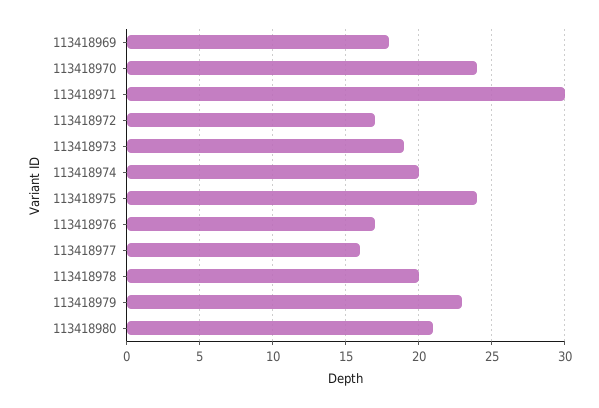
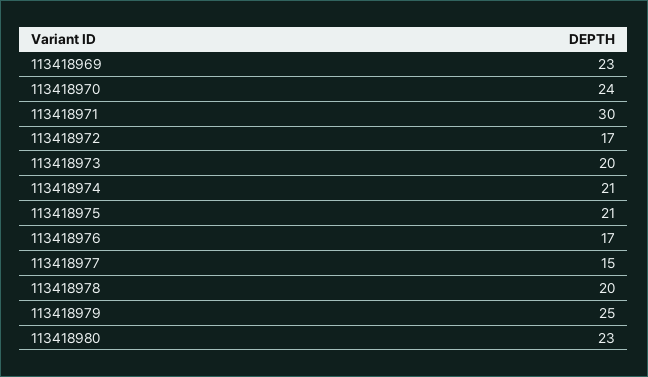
  {
-   "113418969": 18,
+   "113418969": 23,
    "113418970": 24,
    "113418971": 30,
    "113418972": 17,
-   "113418973": 19,
+   "113418973": 20,
-   "113418974": 20,
+   "113418974": 21,
-   "113418975": 24,
+   "113418975": 21,
    "113418976": 17,
-   "113418977": 16,
+   "113418977": 15,
    "113418978": 20,
-   "113418979": 23,
+   "113418979": 25,
-   "113418980": 21
+   "113418980": 23
  }

